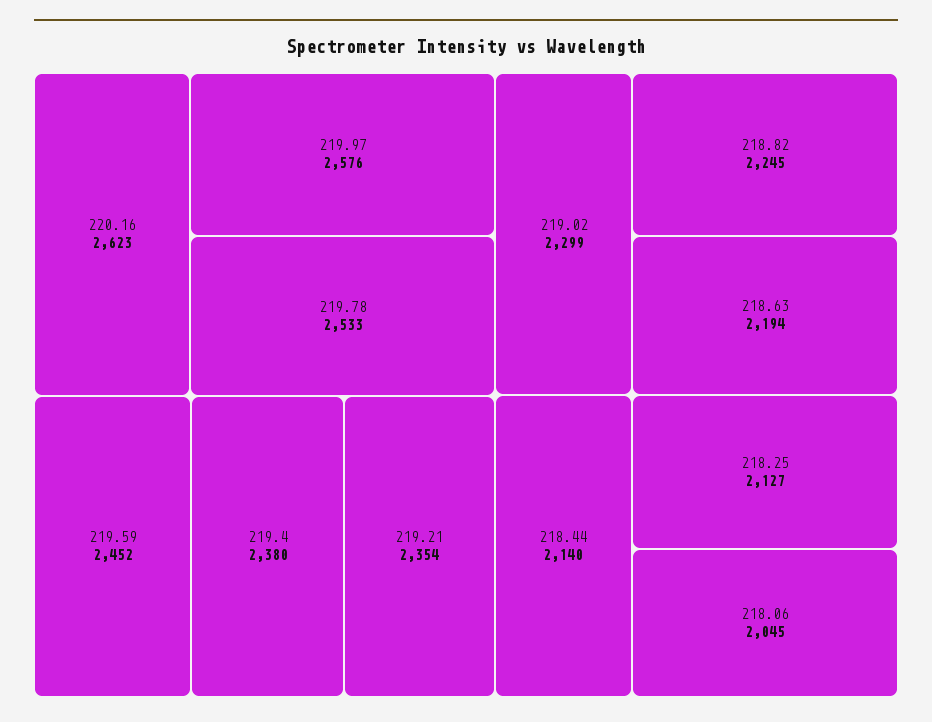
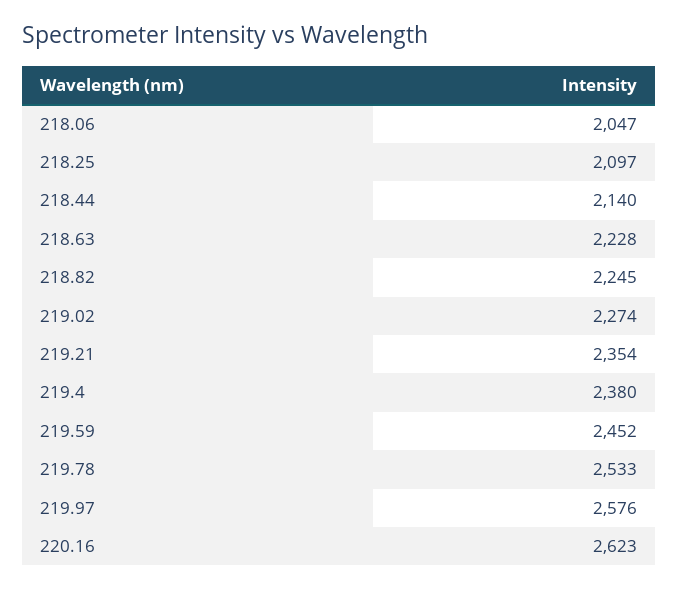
  {
    "220.16": 2623,
    "219.97": 2576,
    "219.78": 2533,
    "219.59": 2452,
    "219.4": 2380,
    "219.21": 2354,
-   "219.02": 2299,
+   "219.02": 2274,
    "218.82": 2245,
-   "218.63": 2194,
+   "218.63": 2228,
    "218.44": 2140,
-   "218.25": 2127,
+   "218.25": 2097,
-   "218.06": 2045
+   "218.06": 2047
  }

